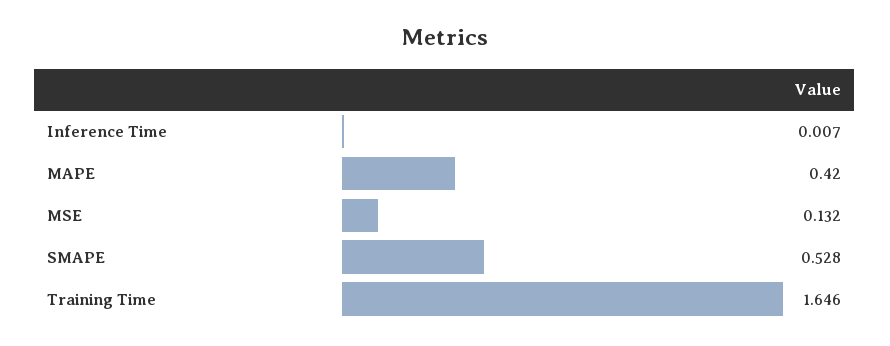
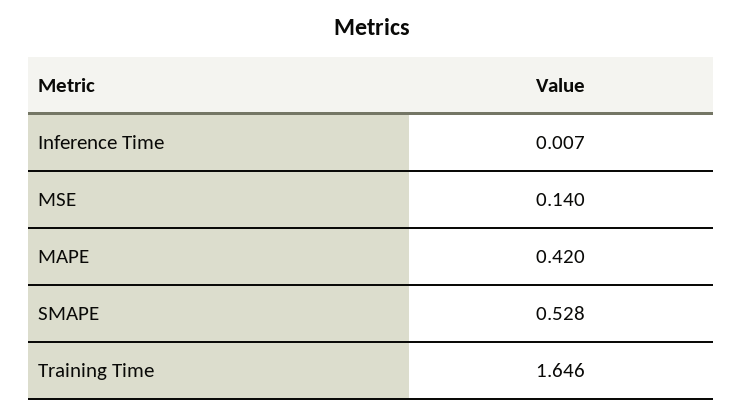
  {
    "Inference Time": 0.007,
    "MAPE": 0.42,
-   "MSE": 0.132,
+   "MSE": 0.14,
    "SMAPE": 0.528,
    "Training Time": 1.646
  }

